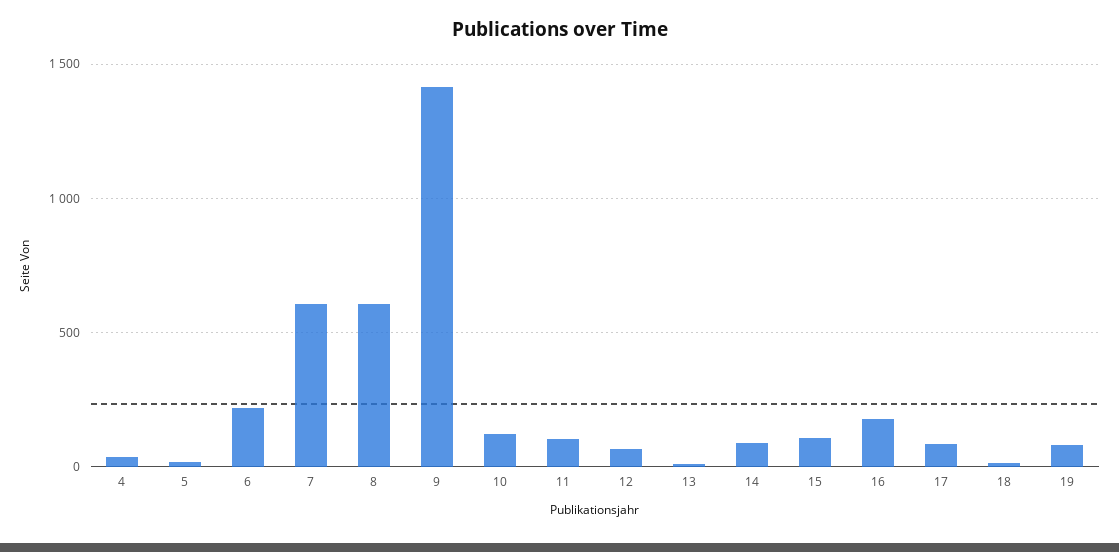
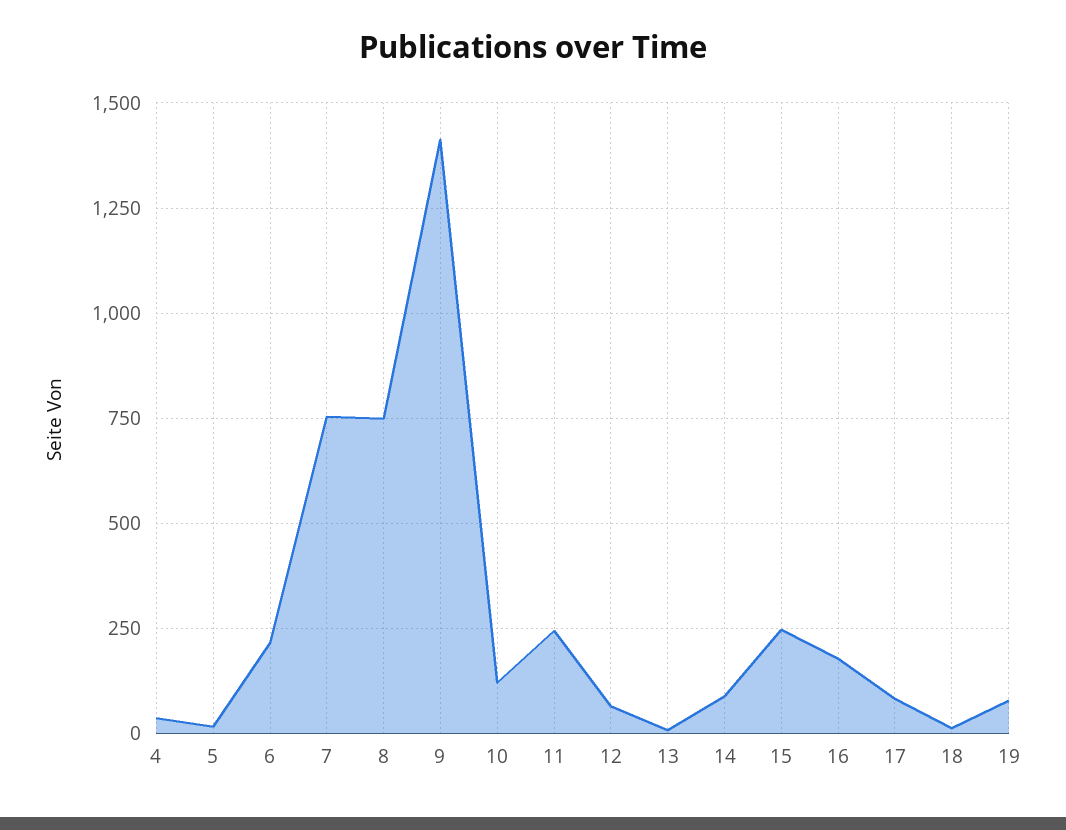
  {
    "4": 25,
    "5": 25,
    "6": 225,
-   "7": 600,
+   "7": 750,
-   "8": 600,
+   "8": 750,
    "9": 1425,
    "10": 125,
-   "11": 100,
+   "11": 250,
    "12": 75,
    "13": 0,
    "14": 100,
-   "15": 100,
+   "15": 250,
    "16": 175,
    "17": 75,
    "18": 25,
    "19": 75
  }

